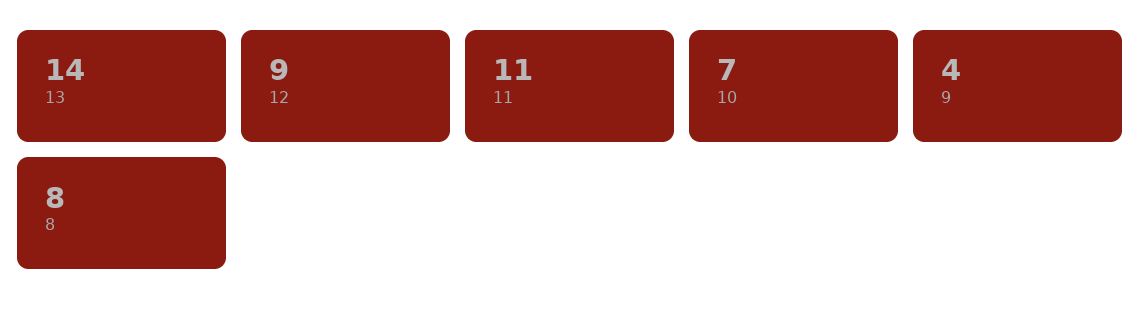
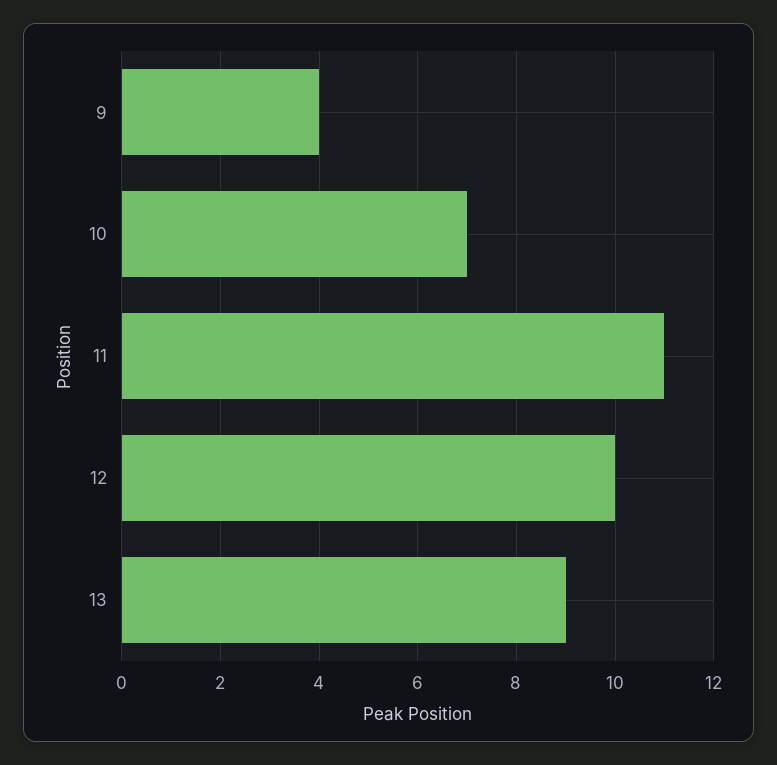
  {
-   "13": 14,
+   "13": 9,
-   "12": 9,
+   "12": 10,
    "11": 11,
    "10": 7,
-   "9": 4,
+   "9": 4
-   "8": 8
  }

